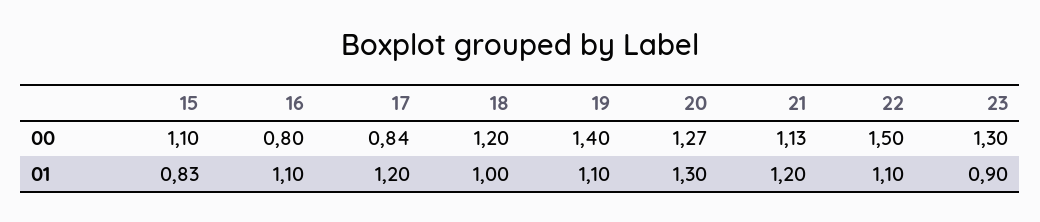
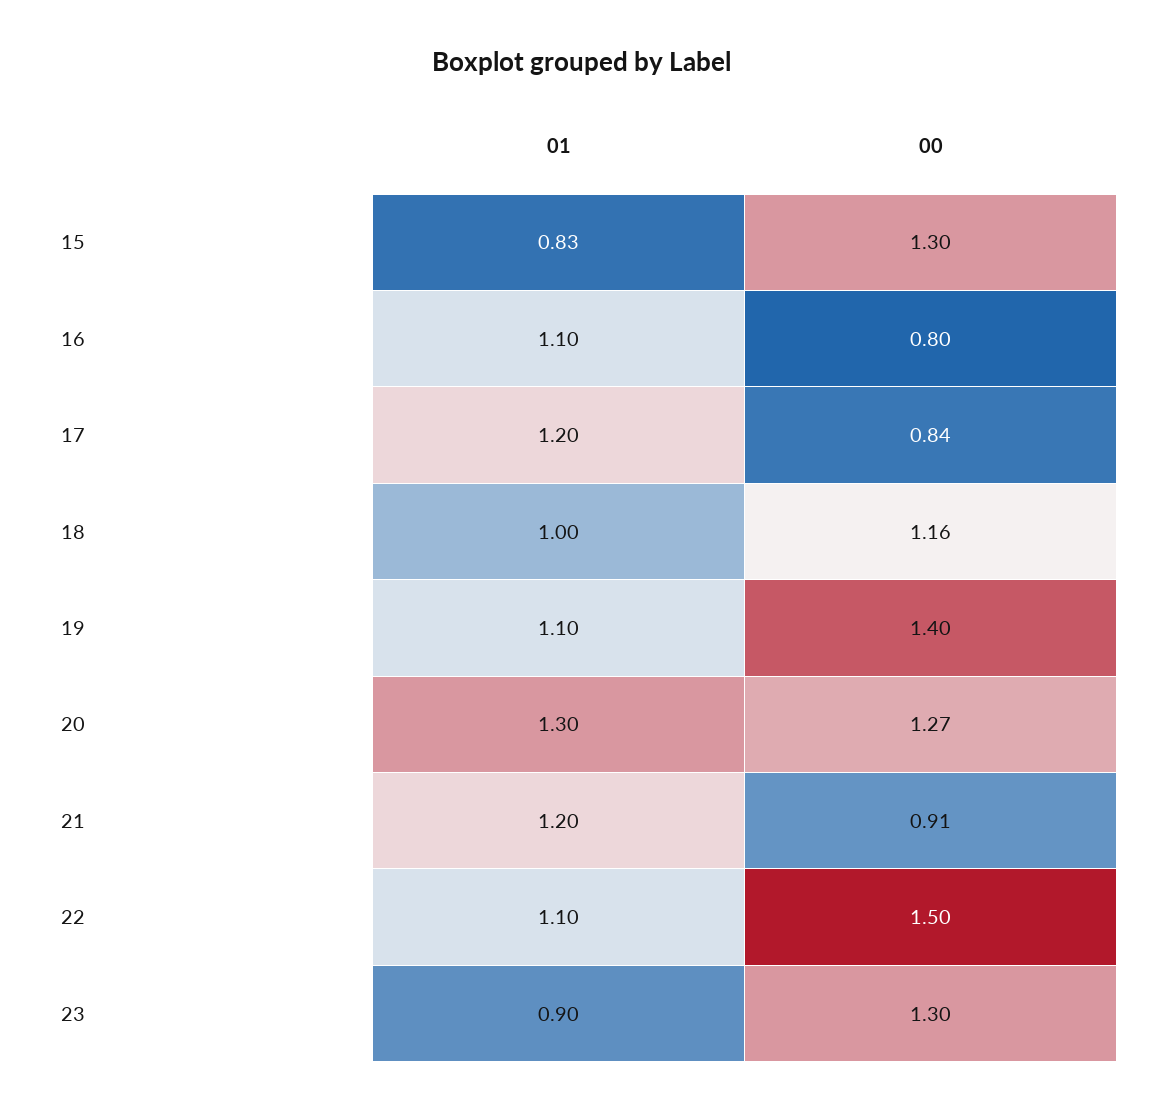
  {
    "15": {
-     "00": 1.1,
+     "00": 1.3,
      "01": 0.83
    },
    "16": {
      "00": 0.8,
      "01": 1.1
    },
    "17": {
      "00": 0.84,
      "01": 1.2
    },
    "18": {
-     "00": 1.2,
+     "00": 1.16,
      "01": 1
    },
    "19": {
      "00": 1.4,
      "01": 1.1
    },
    "20": {
      "00": 1.27,
      "01": 1.3
    },
    "21": {
-     "00": 1.13,
+     "00": 0.91,
      "01": 1.2
    },
    "22": {
      "00": 1.5,
      "01": 1.1
    },
    "23": {
      "00": 1.3,
      "01": 0.9
    }
  }

